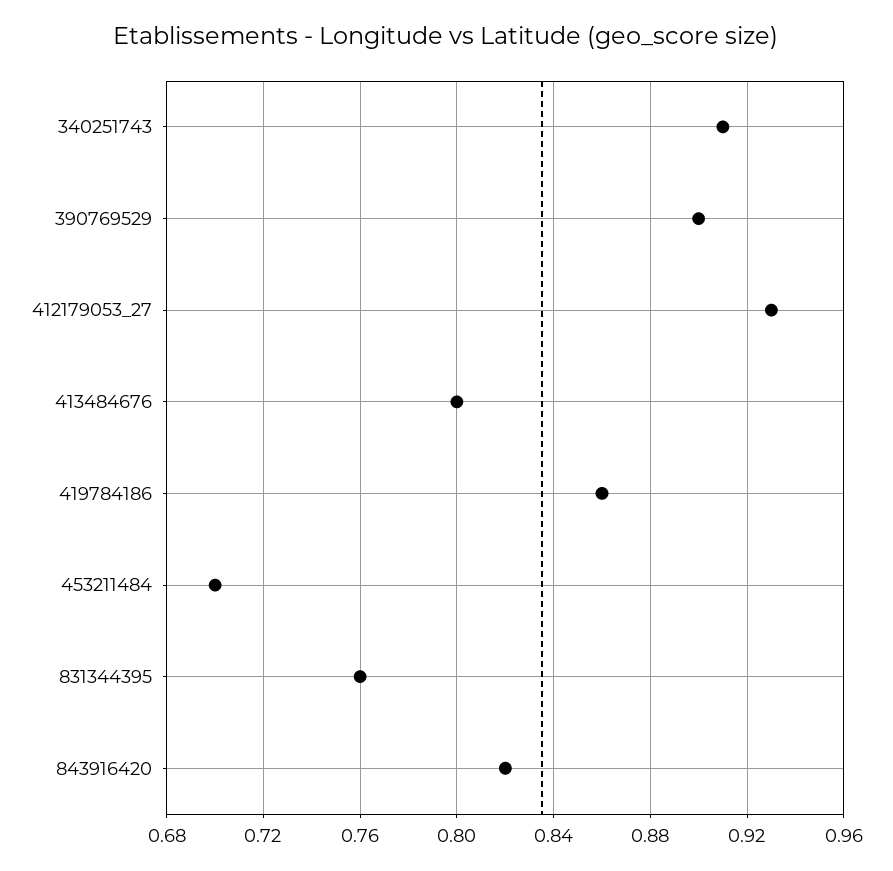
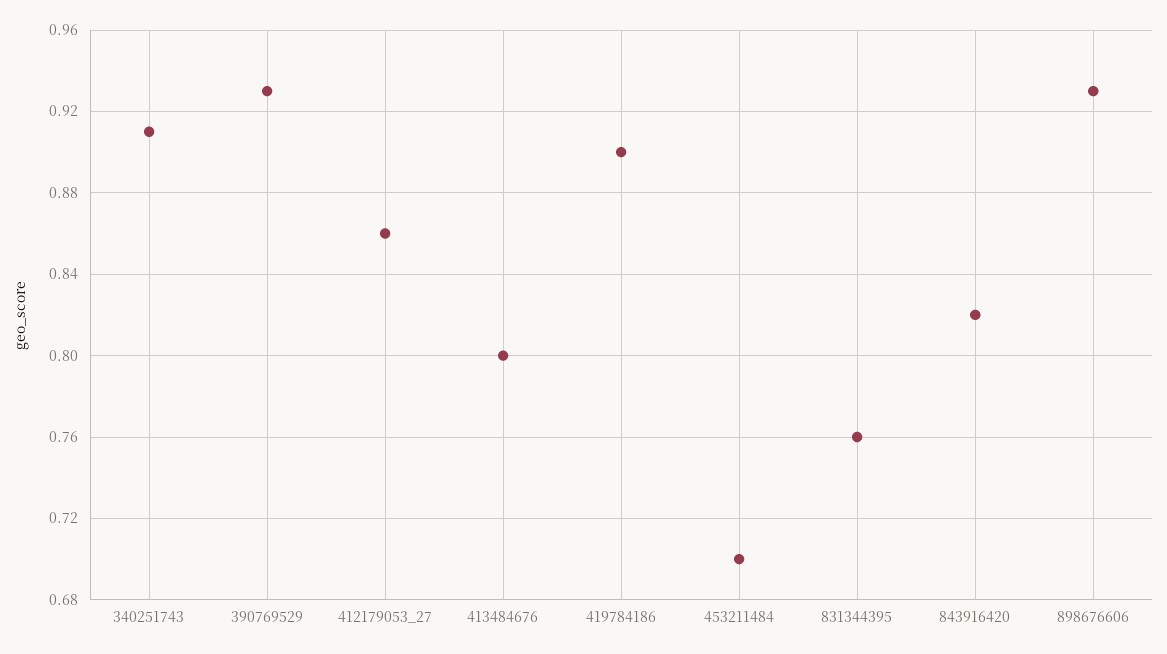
  {
    "340251743": 0.91,
-   "390769529": 0.9,
+   "390769529": 0.93,
-   "412179053_27": 0.93,
+   "412179053_27": 0.86,
    "413484676": 0.8,
-   "419784186": 0.86,
+   "419784186": 0.9,
    "453211484": 0.7,
    "831344395": 0.76,
-   "843916420": 0.82
+   "843916420": 0.82,
+   "898676606": 0.93
  }

